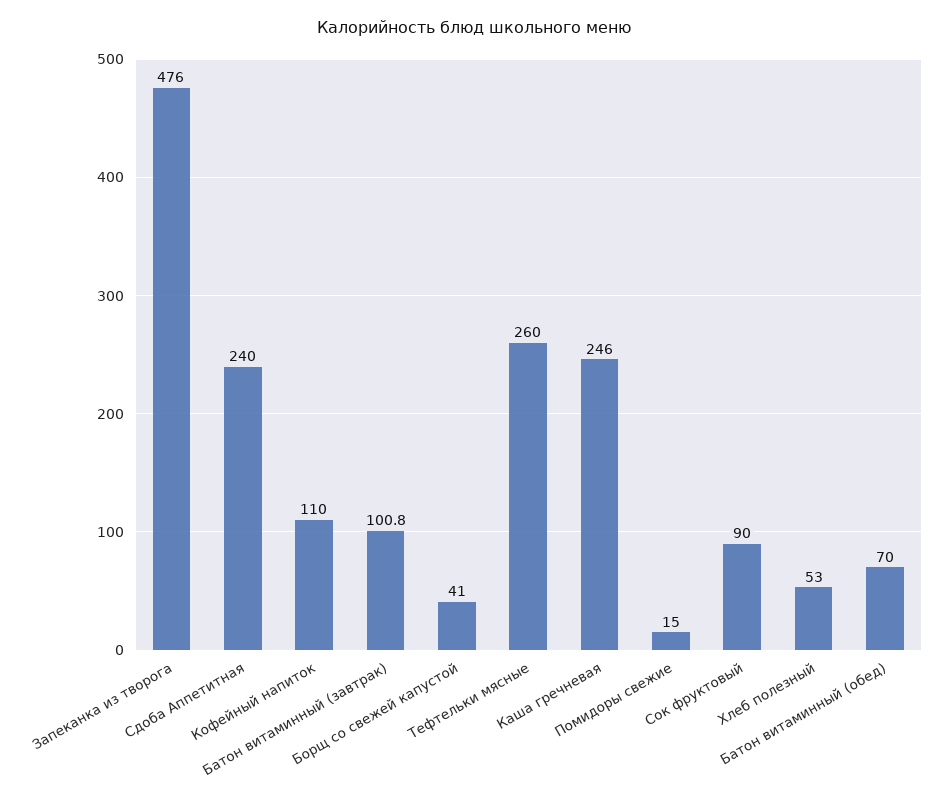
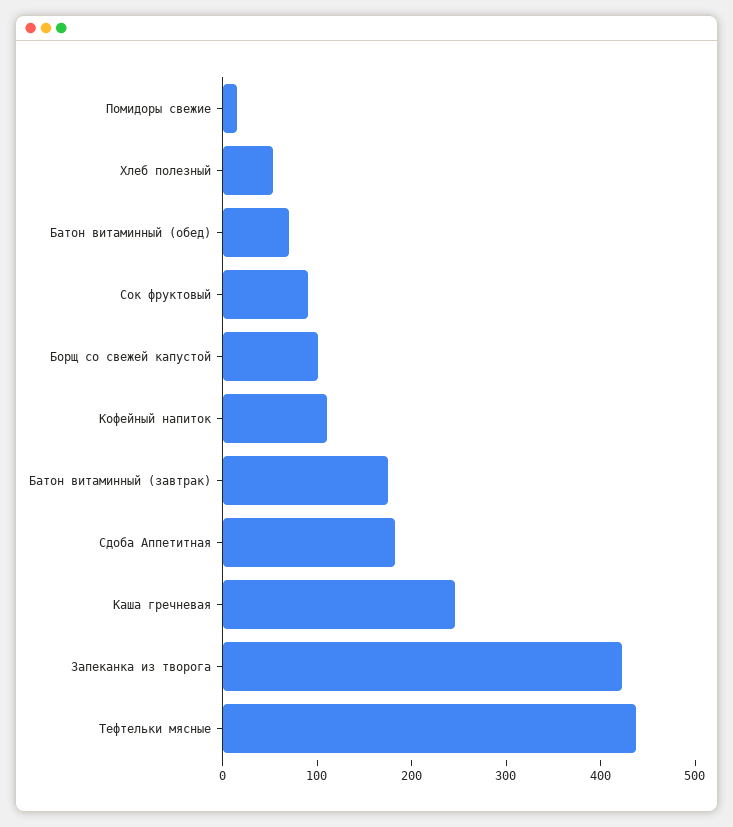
  {
-   "Запеканка из творога": 476,
+   "Запеканка из творога": 420,
-   "Сдоба Аппетитная": 240,
+   "Сдоба Аппетитная": 180,
    "Кофейный напиток": 110,
-   "Батон витаминный (завтрак)": 100.8,
+   "Батон витаминный (завтрак)": 180,
-   "Борщ со свежей капустой": 41,
+   "Борщ со свежей капустой": 100,
-   "Тефтельки мясные": 260,
+   "Тефтельки мясные": 440,
    "Каша гречневая": 246,
    "Помидоры свежие": 15,
    "Сок фруктовый": 90,
    "Хлеб полезный": 53,
    "Батон витаминный (обед)": 70
  }

